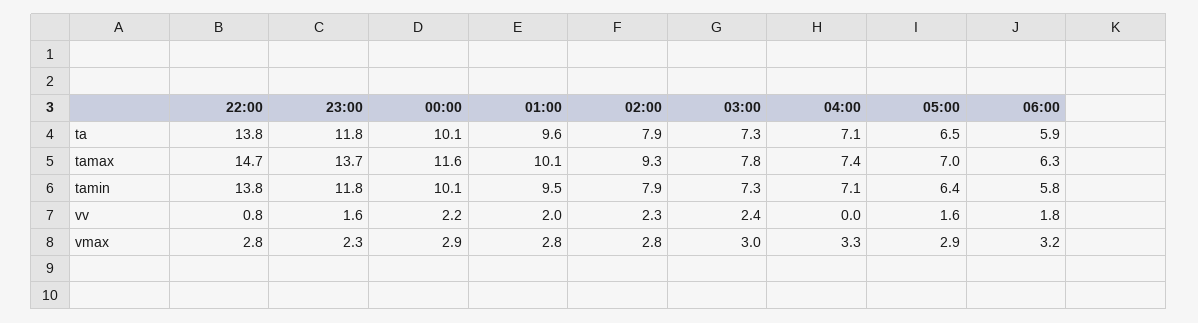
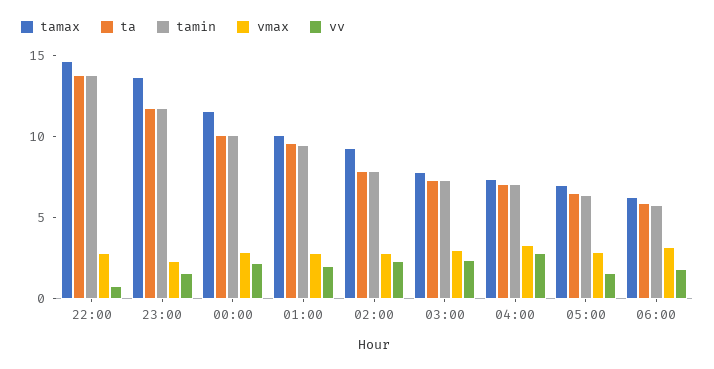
  {
    "ta": {
      "22:00": 13.8,
      "23:00": 11.8,
      "00:00": 10.1,
      "01:00": 9.6,
      "02:00": 7.9,
      "03:00": 7.3,
      "04:00": 7.1,
      "05:00": 6.5,
      "06:00": 5.9
    },
    "tamax": {
      "22:00": 14.7,
      "23:00": 13.7,
      "00:00": 11.6,
      "01:00": 10.1,
      "02:00": 9.3,
      "03:00": 7.8,
      "04:00": 7.4,
      "05:00": 7,
      "06:00": 6.3
    },
    "tamin": {
      "22:00": 13.8,
      "23:00": 11.8,
      "00:00": 10.1,
      "01:00": 9.5,
      "02:00": 7.9,
      "03:00": 7.3,
      "04:00": 7.1,
      "05:00": 6.4,
      "06:00": 5.8
    },
    "vv": {
      "22:00": 0.8,
      "23:00": 1.6,
      "00:00": 2.2,
      "01:00": 2,
      "02:00": 2.3,
      "03:00": 2.4,
-     "04:00": 0,
+     "04:00": 3,
      "05:00": 1.6,
      "06:00": 1.8
    },
    "vmax": {
      "22:00": 2.8,
      "23:00": 2.3,
      "00:00": 2.9,
      "01:00": 2.8,
      "02:00": 2.8,
      "03:00": 3,
      "04:00": 3.3,
      "05:00": 2.9,
      "06:00": 3.2
    }
  }

